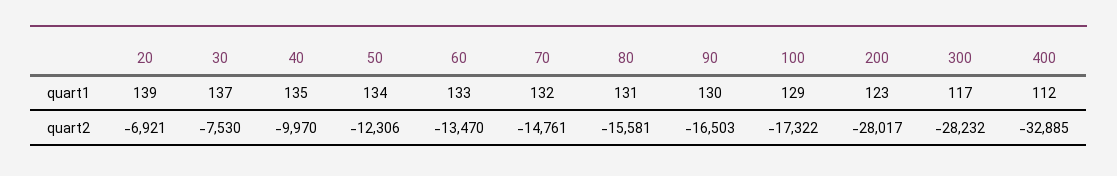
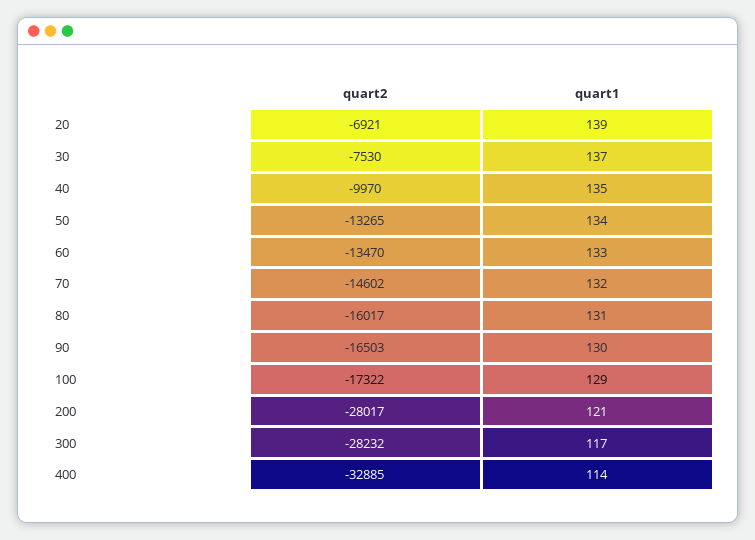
  {
    "20": {
      "quart1": 139,
      "quart2": -6921
    },
    "30": {
      "quart1": 137,
      "quart2": -7530
    },
    "40": {
      "quart1": 135,
      "quart2": -9970
    },
    "50": {
      "quart1": 134,
-     "quart2": -12306
+     "quart2": -13265
    },
    "60": {
      "quart1": 133,
      "quart2": -13470
    },
    "70": {
      "quart1": 132,
-     "quart2": -14761
+     "quart2": -14602
    },
    "80": {
      "quart1": 131,
-     "quart2": -15581
+     "quart2": -16017
    },
    "90": {
      "quart1": 130,
      "quart2": -16503
    },
    "100": {
      "quart1": 129,
      "quart2": -17322
    },
    "200": {
-     "quart1": 123,
+     "quart1": 121,
      "quart2": -28017
    },
    "300": {
      "quart1": 117,
      "quart2": -28232
    },
    "400": {
-     "quart1": 112,
+     "quart1": 114,
      "quart2": -32885
    }
  }

